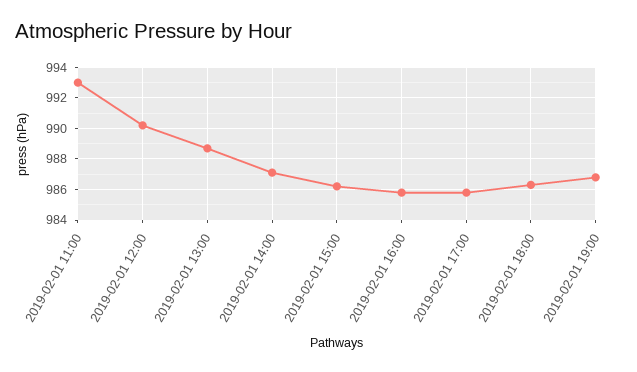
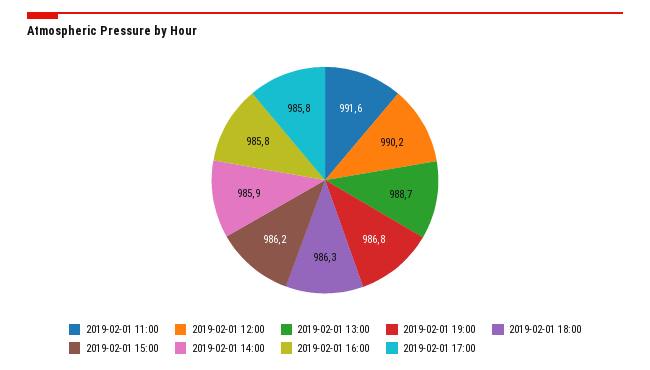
  {
-   "2019-02-01 11:00": 993,
+   "2019-02-01 11:00": 991.6,
    "2019-02-01 12:00": 990.2,
    "2019-02-01 13:00": 988.7,
-   "2019-02-01 14:00": 987,
+   "2019-02-01 14:00": 985.9,
    "2019-02-01 15:00": 986.2,
    "2019-02-01 16:00": 985.8,
    "2019-02-01 17:00": 985.8,
    "2019-02-01 18:00": 986.3,
    "2019-02-01 19:00": 986.8
  }

